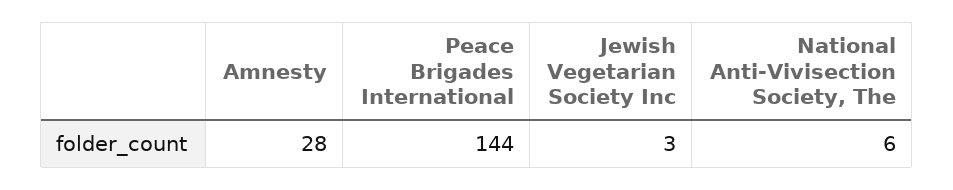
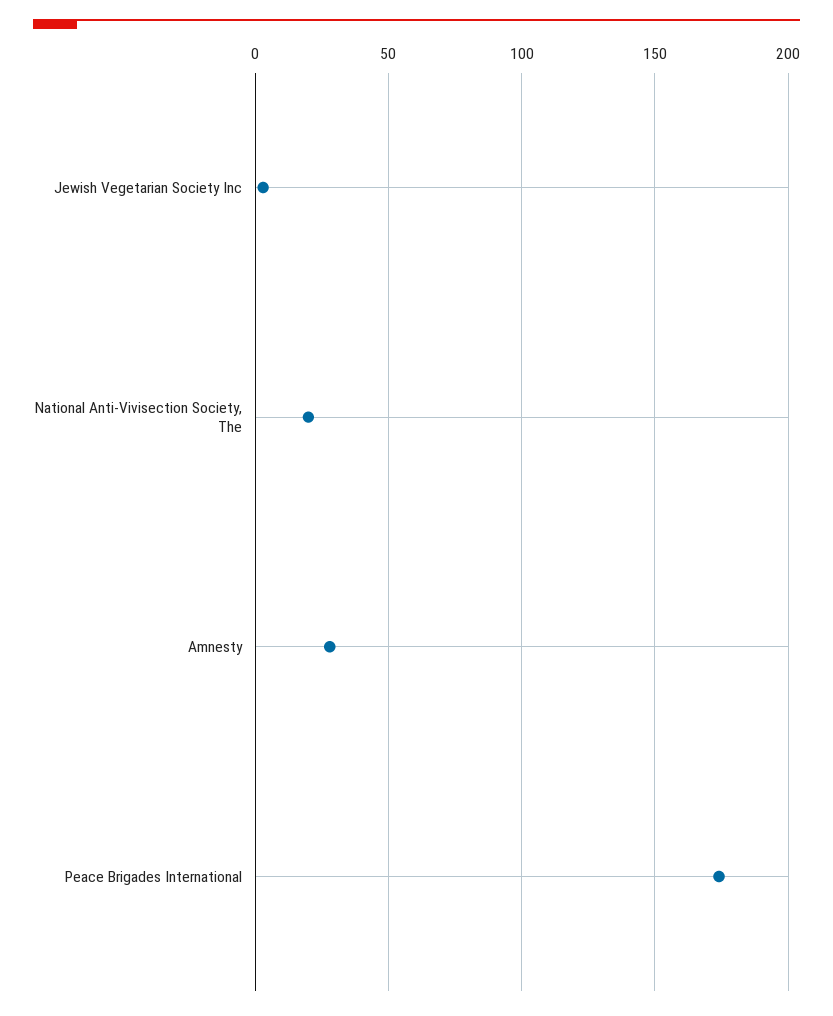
  {
    "Amnesty": 28,
-   "Peace Brigades International": 144,
+   "Peace Brigades International": 175,
    "Jewish Vegetarian Society Inc": 3,
-   "National Anti-Vivisection Society, The": 6
+   "National Anti-Vivisection Society, The": 20
  }

